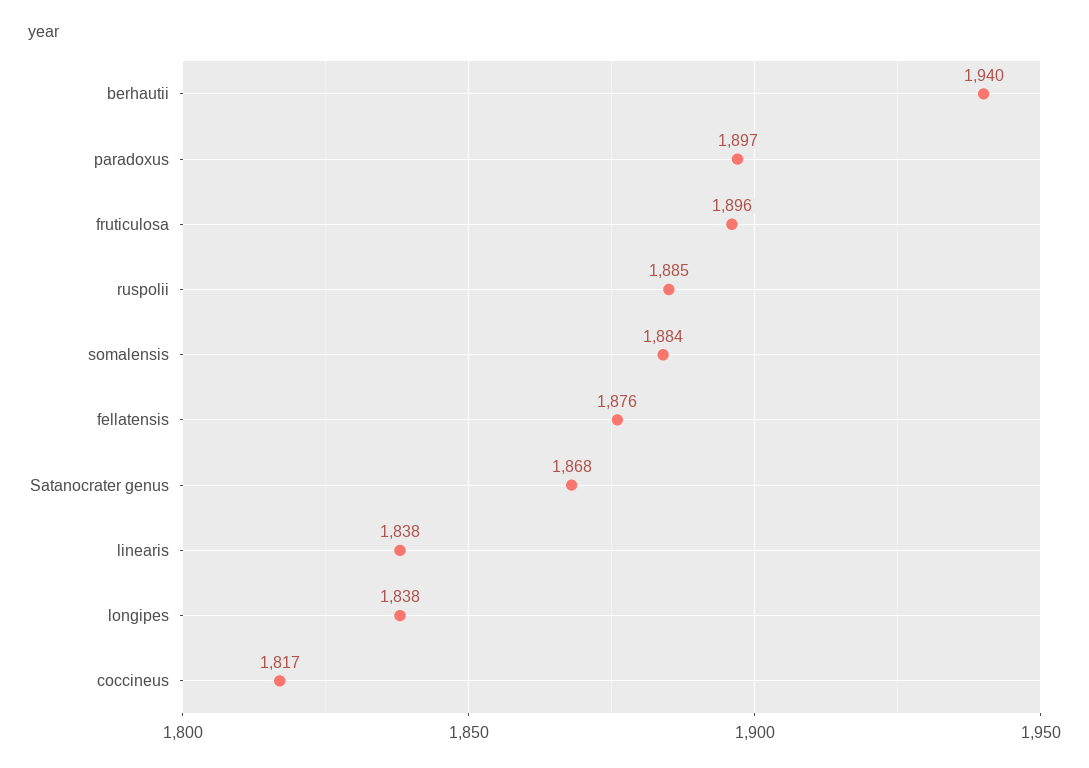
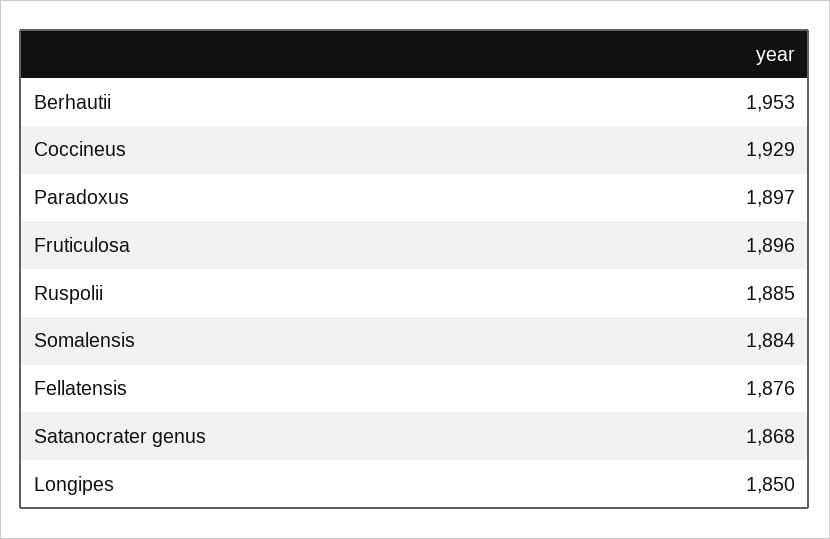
  {
-   "berhautii": 1940,
+   "berhautii": 1953,
    "paradoxus": 1897,
    "fruticulosa": 1896,
    "ruspolii": 1885,
    "somalensis": 1884,
    "fellatensis": 1876,
    "Satanocrater genus": 1868,
-   "linearis": 1838,
-   "longipes": 1838,
+   "longipes": 1850,
-   "coccineus": 1817
+   "coccineus": 1929
  }

